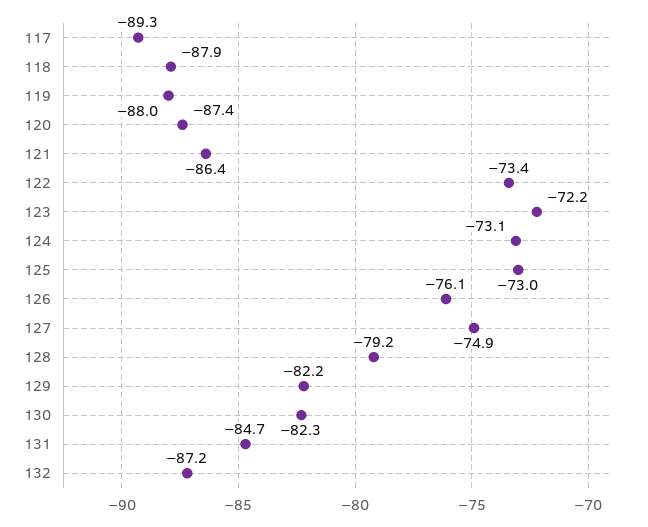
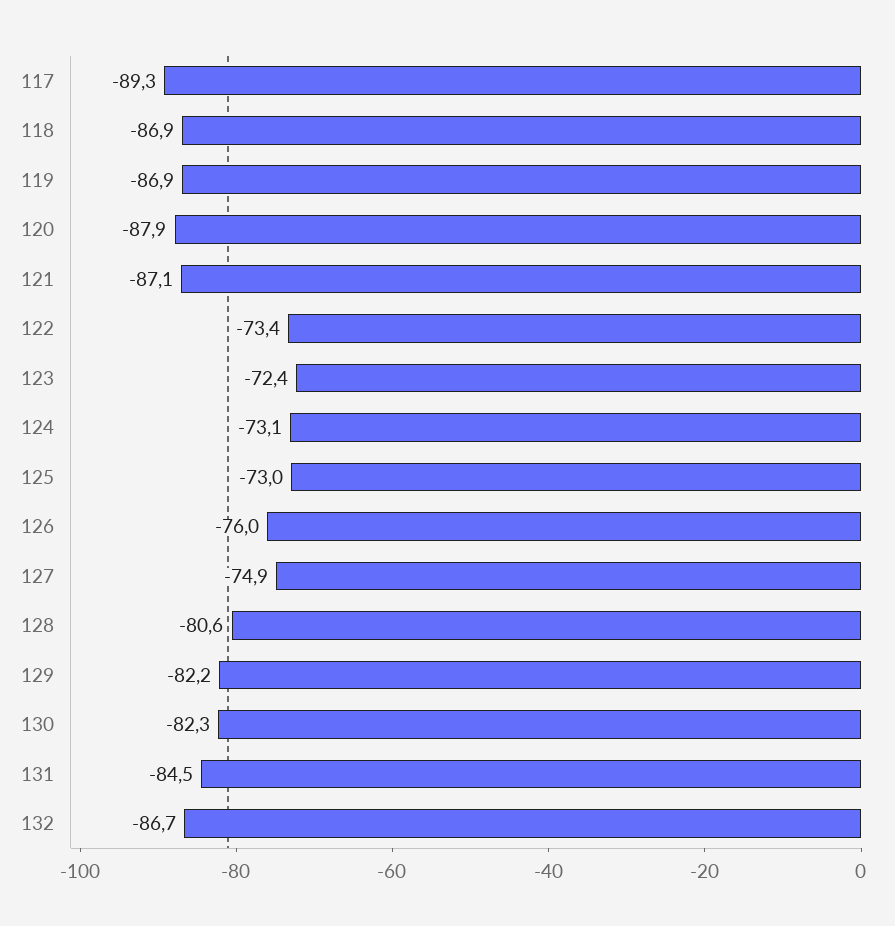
  {
    "117": -89.3,
-   "118": -87.9,
+   "118": -86.9,
-   "119": -88,
+   "119": -86.9,
-   "120": -87.4,
+   "120": -87.9,
-   "121": -86.4,
+   "121": -87.1,
    "122": -73.4,
-   "123": -72.2,
+   "123": -72.4,
    "124": -73.1,
    "125": -73,
-   "126": -76.1,
+   "126": -76,
    "127": -74.9,
-   "128": -79.2,
+   "128": -80.6,
    "129": -82.2,
    "130": -82.3,
-   "131": -84.7,
+   "131": -84.5,
-   "132": -87.2
+   "132": -86.7
  }

